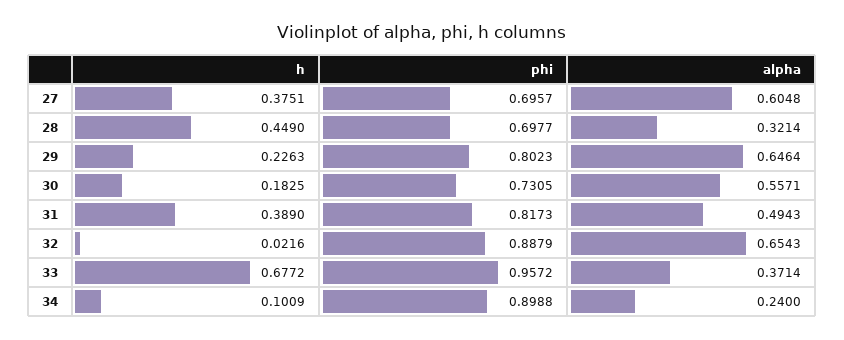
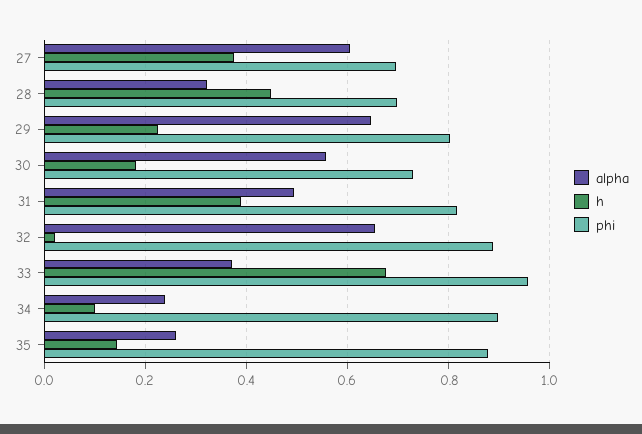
  {
    "h": {
      "27": 0.3751,
      "28": 0.449,
      "29": 0.2263,
      "30": 0.1825,
      "31": 0.389,
      "32": 0.0216,
      "33": 0.6772,
-     "34": 0.1009
+     "34": 0.1009,
+     "35": 0.14
    },
    "phi": {
      "27": 0.6957,
      "28": 0.6977,
      "29": 0.8023,
      "30": 0.7305,
      "31": 0.8173,
      "32": 0.8879,
      "33": 0.9572,
-     "34": 0.8988
+     "34": 0.8988,
+     "35": 0.88
    },
    "alpha": {
      "27": 0.6048,
      "28": 0.3214,
      "29": 0.6464,
      "30": 0.5571,
      "31": 0.4943,
      "32": 0.6543,
      "33": 0.3714,
-     "34": 0.24
+     "34": 0.24,
+     "35": 0.26
    }
  }

